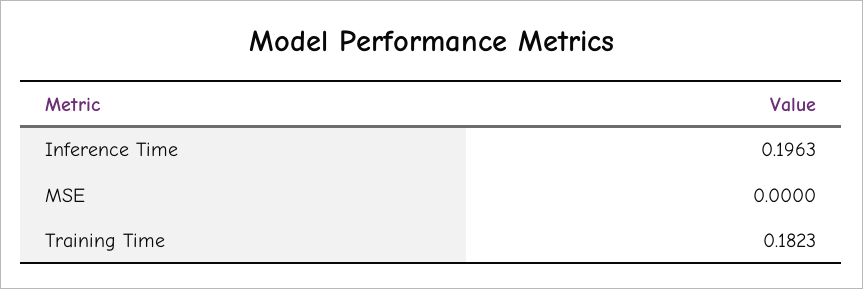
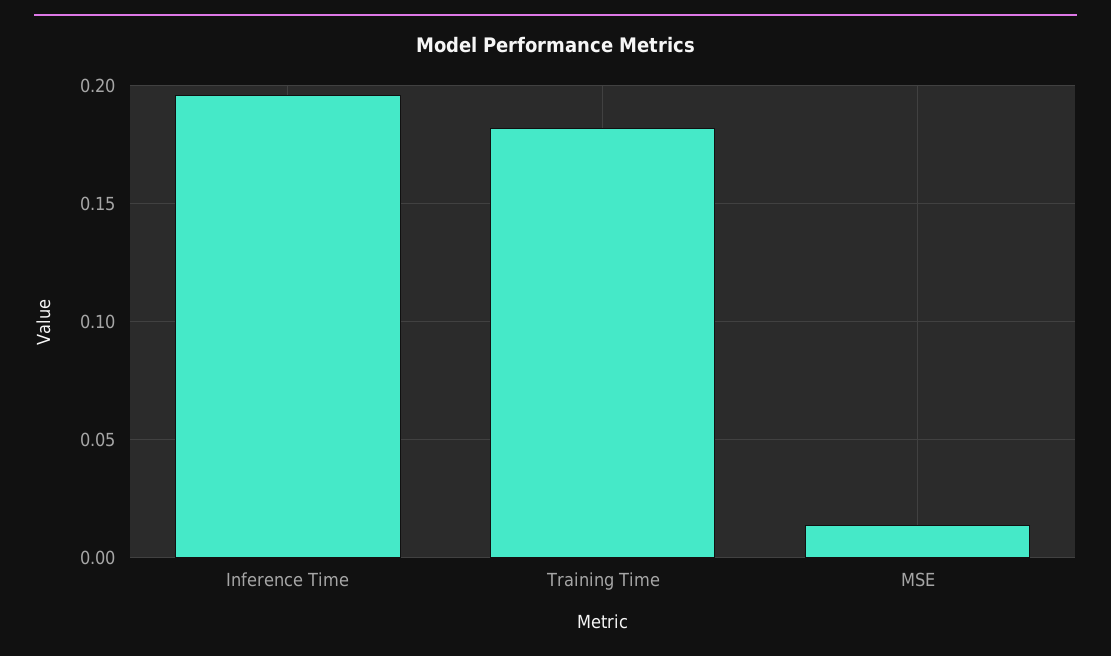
  {
    "Inference Time": 0.1963,
-   "MSE": 0,
+   "MSE": 0.015,
    "Training Time": 0.1823
  }

